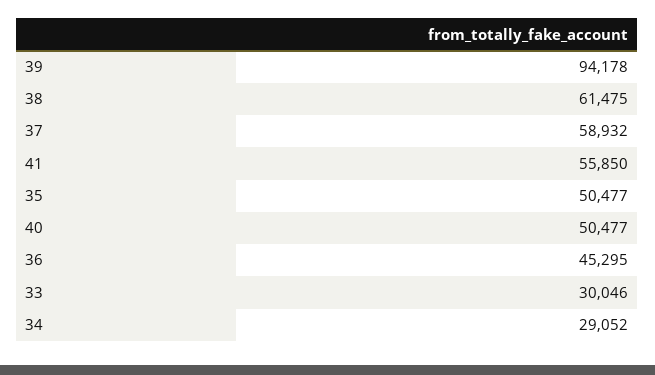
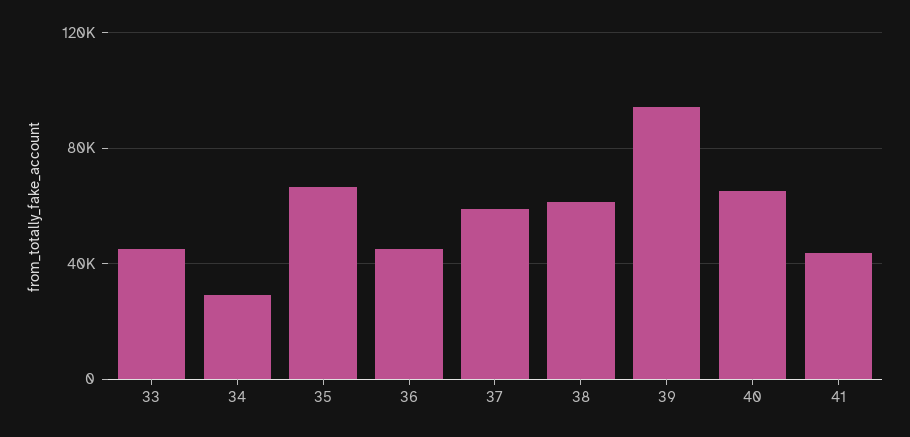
  {
    "39": 94178,
    "38": 61475,
    "37": 58932,
-   "41": 55850,
+   "41": 45000,
-   "35": 50477,
+   "35": 65000,
-   "40": 50477,
+   "40": 65000,
    "36": 45295,
-   "33": 30046,
+   "33": 45000,
    "34": 29052
  }

